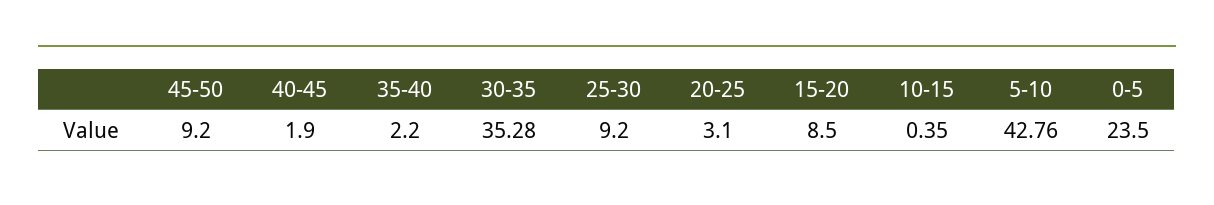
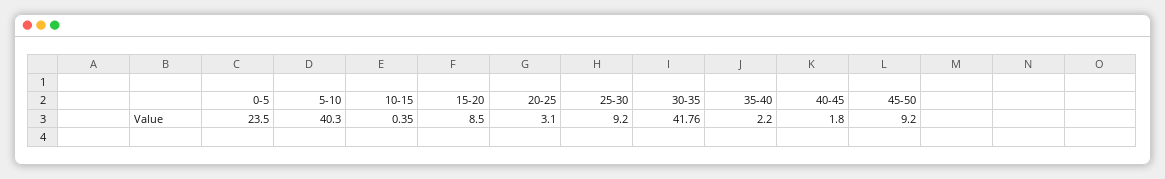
  {
    "45-50": 9.2,
-   "40-45": 1.9,
+   "40-45": 1.8,
    "35-40": 2.2,
-   "30-35": 35.28,
+   "30-35": 41.76,
    "25-30": 9.2,
    "20-25": 3.1,
    "15-20": 8.5,
    "10-15": 0.35,
-   "5-10": 42.76,
+   "5-10": 40.3,
    "0-5": 23.5
  }

